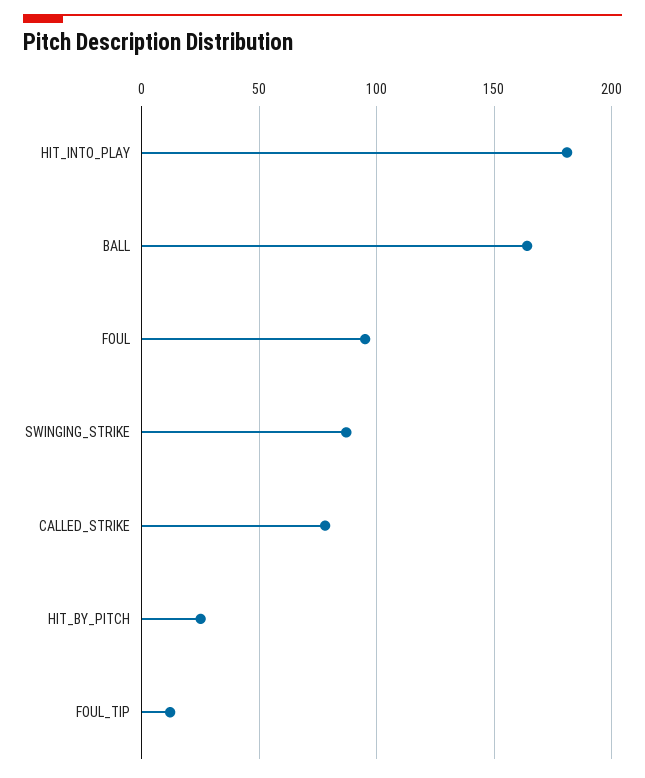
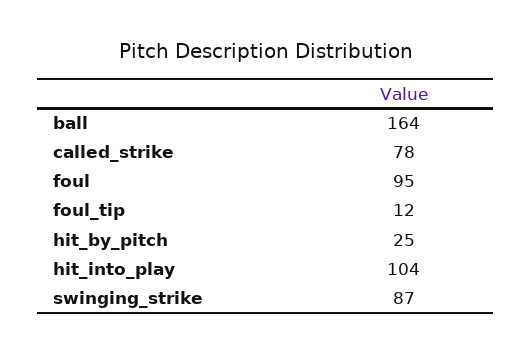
  {
-   "HIT_INTO_PLAY": 180,
+   "HIT_INTO_PLAY": 104,
    "BALL": 164,
    "FOUL": 95,
    "SWINGING_STRIKE": 87,
    "CALLED_STRIKE": 78,
    "HIT_BY_PITCH": 25,
    "FOUL_TIP": 12
  }

